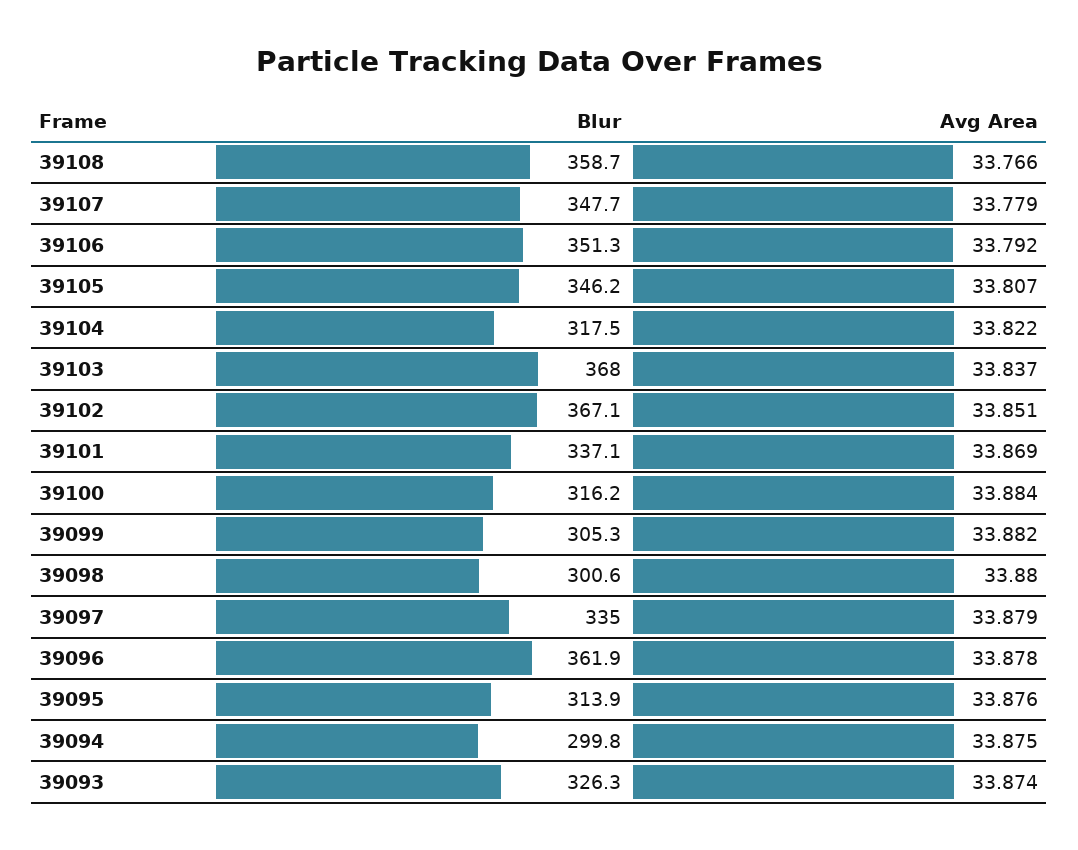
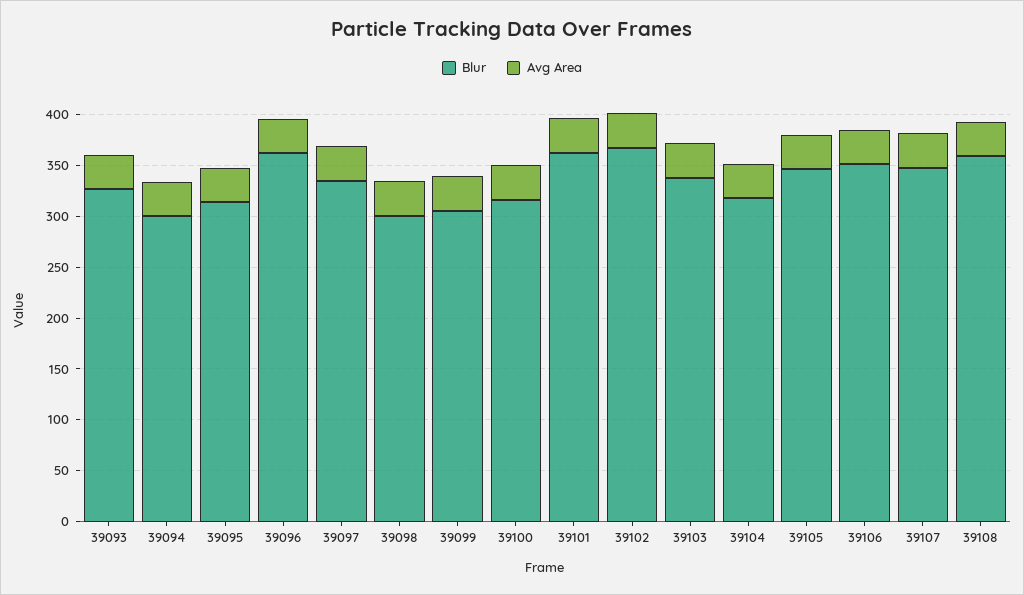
  {
    "Blur": {
      "39108": 358.7,
      "39107": 347.7,
      "39106": 351.3,
      "39105": 346.2,
      "39104": 317.5,
-     "39103": 368,
+     "39103": 340,
      "39102": 367.1,
-     "39101": 337.1,
+     "39101": 360,
      "39100": 316.2,
      "39099": 305.3,
      "39098": 300.6,
      "39097": 335,
      "39096": 361.9,
      "39095": 313.9,
      "39094": 299.8,
      "39093": 326.3
    },
    "Avg Area": {
      "39108": 33.766,
      "39107": 33.779,
      "39106": 33.792,
      "39105": 33.807,
      "39104": 33.822,
      "39103": 33.837,
      "39102": 33.851,
      "39101": 33.869,
      "39100": 33.884,
      "39099": 33.882,
      "39098": 33.88,
      "39097": 33.879,
      "39096": 33.878,
      "39095": 33.876,
      "39094": 33.875,
      "39093": 33.874
    }
  }

